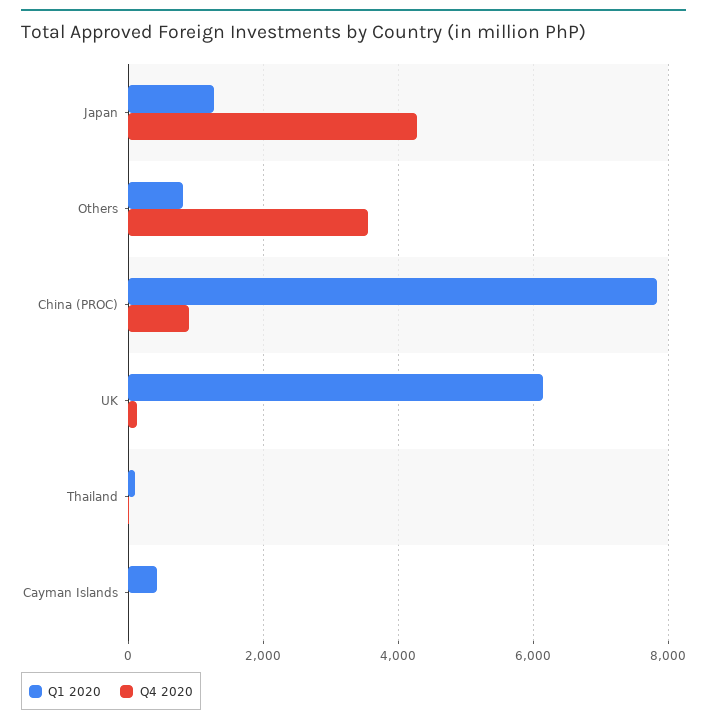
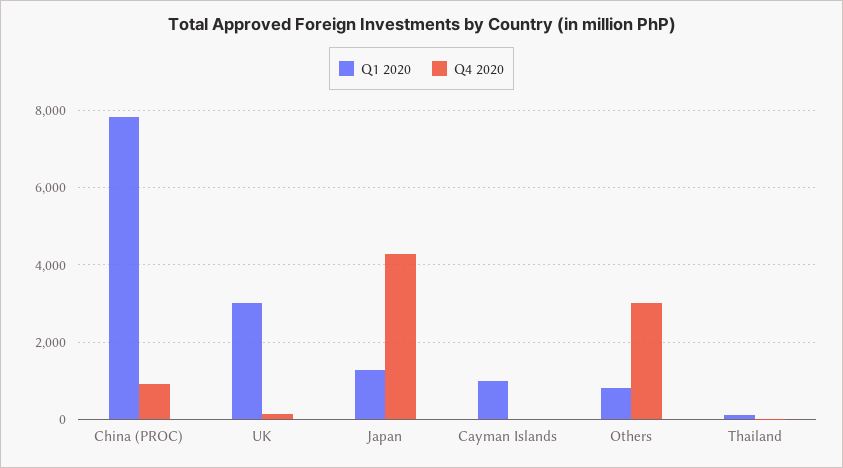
  {
    "Q1 2020": {
      "Japan": 1200,
      "Others": 800,
      "China (PROC)": 7800,
-     "UK": 6200,
+     "UK": 3000,
      "Thailand": 200,
-     "Cayman Islands": 400
+     "Cayman Islands": 1000
    },
    "Q4 2020": {
      "Japan": 4200,
-     "Others": 3600,
+     "Others": 3000,
      "China (PROC)": 1000,
      "UK": 200,
      "Thailand": 0,
      "Cayman Islands": 0
    }
  }

